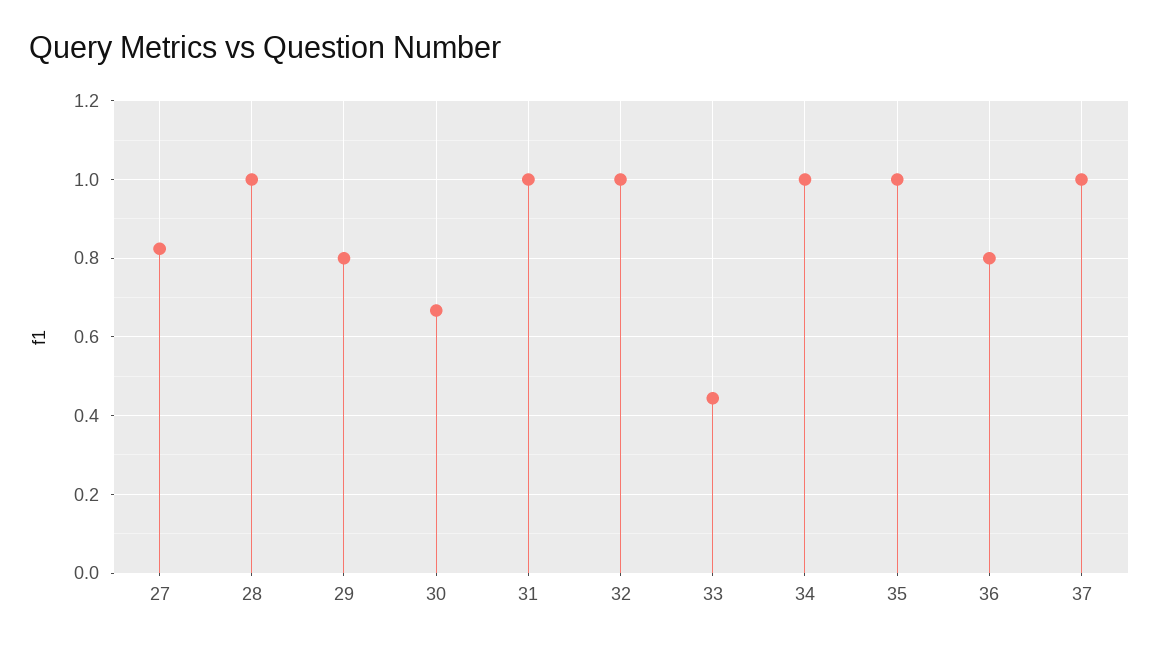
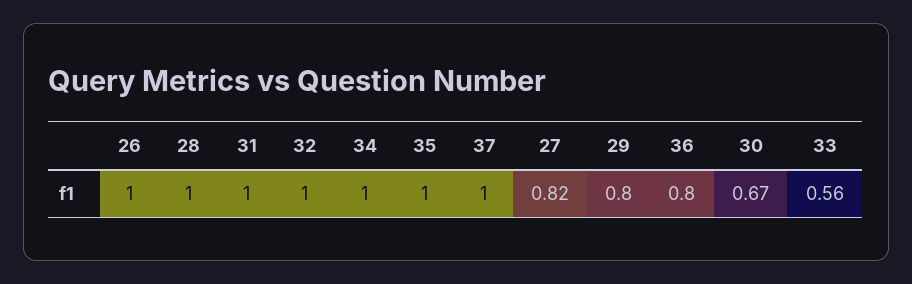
  {
    "27": 0.82,
    "28": 1,
    "29": 0.8,
    "30": 0.67,
    "31": 1,
    "32": 1,
-   "33": 0.44,
+   "33": 0.56,
    "34": 1,
    "35": 1,
    "36": 0.8,
-   "37": 1
+   "37": 1,
+   "26": 1
  }

